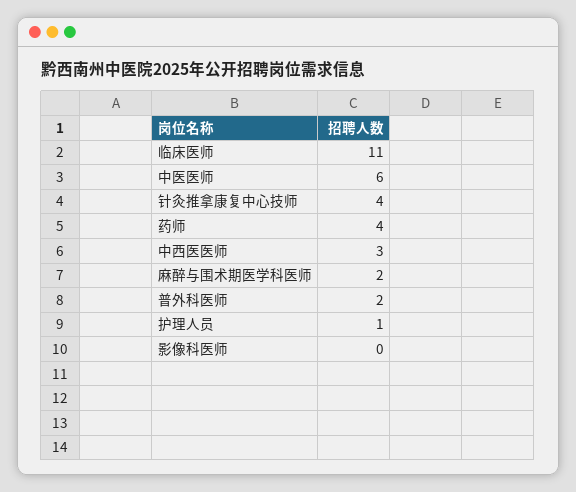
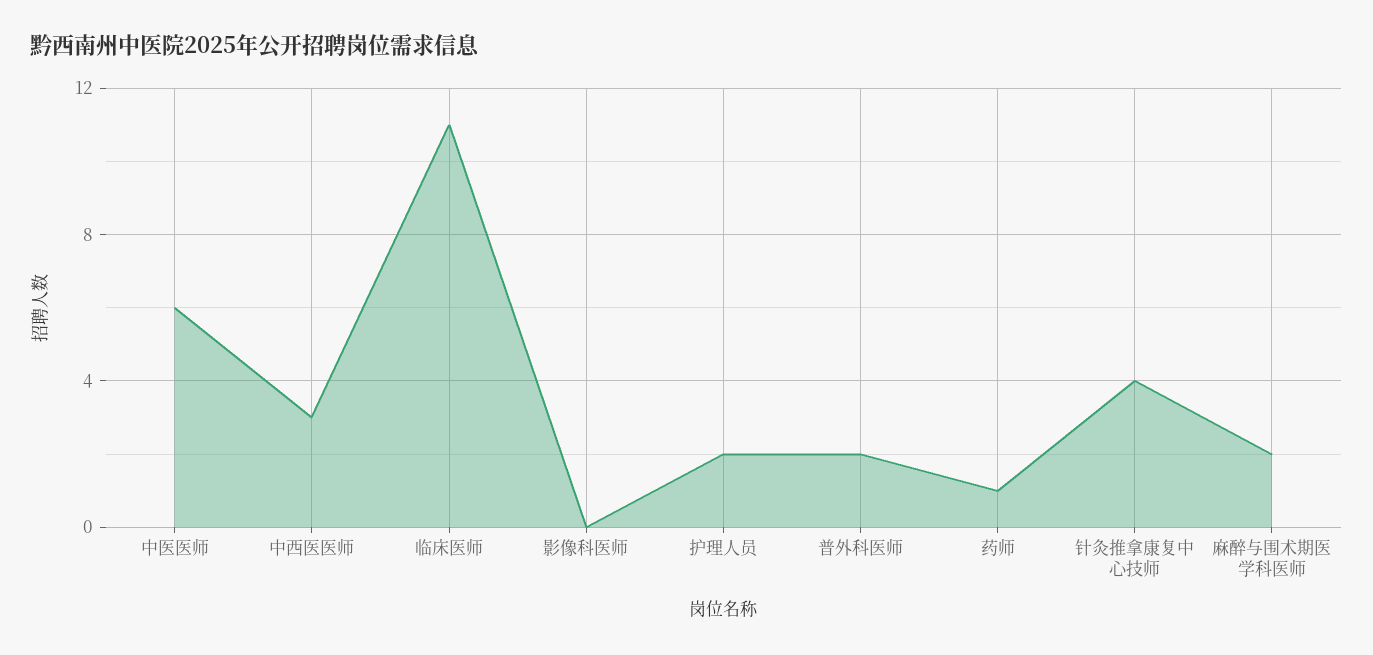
  {
    "临床医师": 11,
    "中医医师": 6,
    "针灸推拿康复中心技师": 4,
-   "药师": 4,
+   "药师": 1,
    "中西医医师": 3,
    "麻醉与围术期医学科医师": 2,
    "普外科医师": 2,
-   "护理人员": 1,
+   "护理人员": 2,
    "影像科医师": 0
  }

